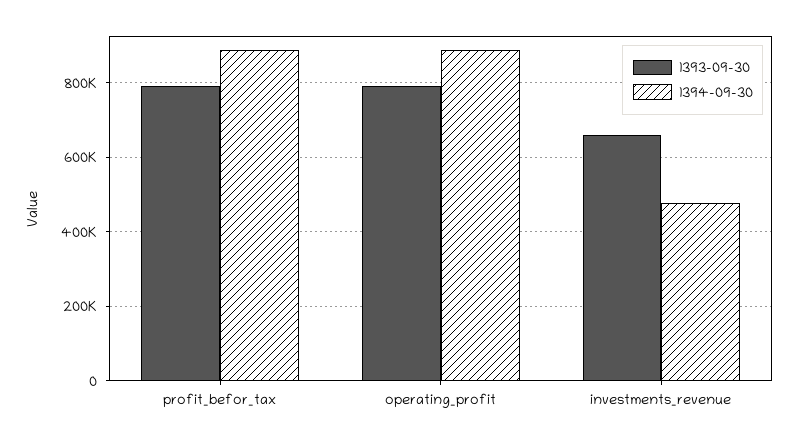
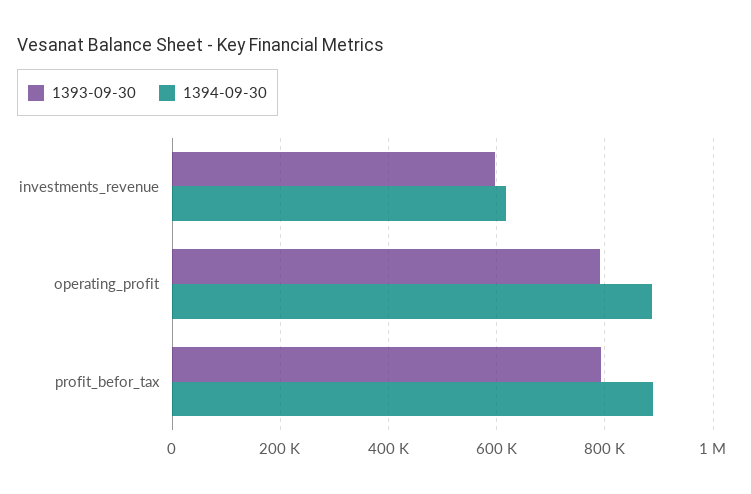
  {
    "1393-09-30": {
      "profit_befor_tax": 800000,
      "operating_profit": 800000,
-     "investments_revenue": 660000
+     "investments_revenue": 600000
    },
    "1394-09-30": {
      "profit_befor_tax": 880000,
      "operating_profit": 880000,
-     "investments_revenue": 480000
+     "investments_revenue": 620000
    }
  }

